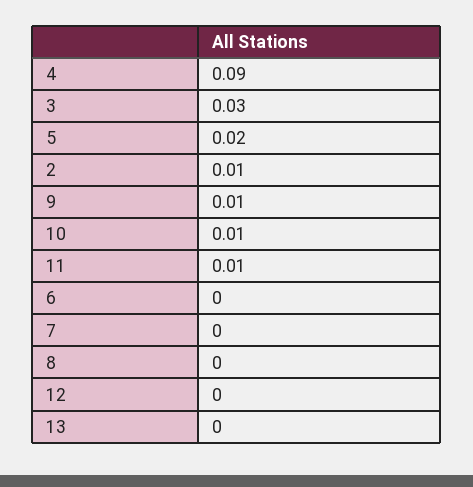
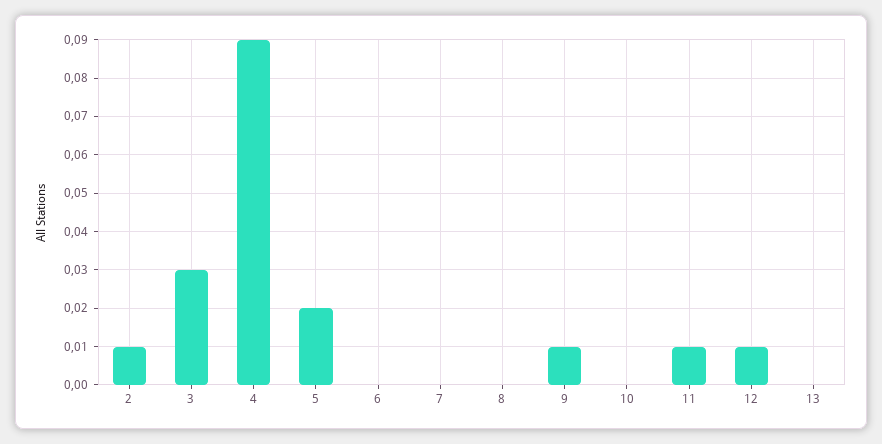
  {
    "4": 0.09,
    "3": 0.03,
    "5": 0.02,
    "2": 0.01,
    "9": 0.01,
-   "10": 0.01,
+   "10": 0,
    "11": 0.01,
    "6": 0,
    "7": 0,
    "8": 0,
-   "12": 0,
+   "12": 0.01,
    "13": 0
  }

